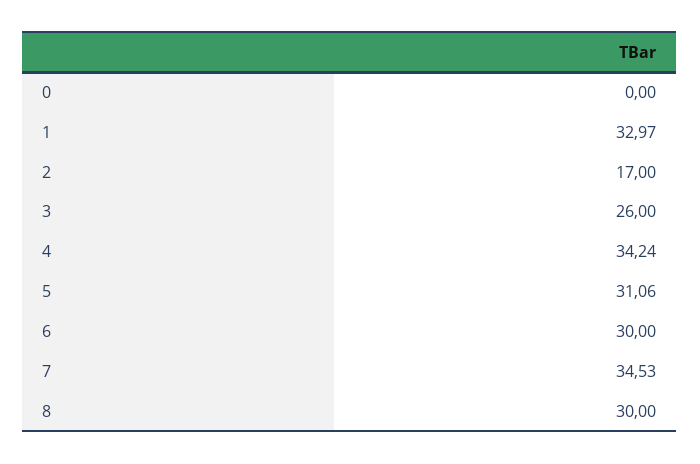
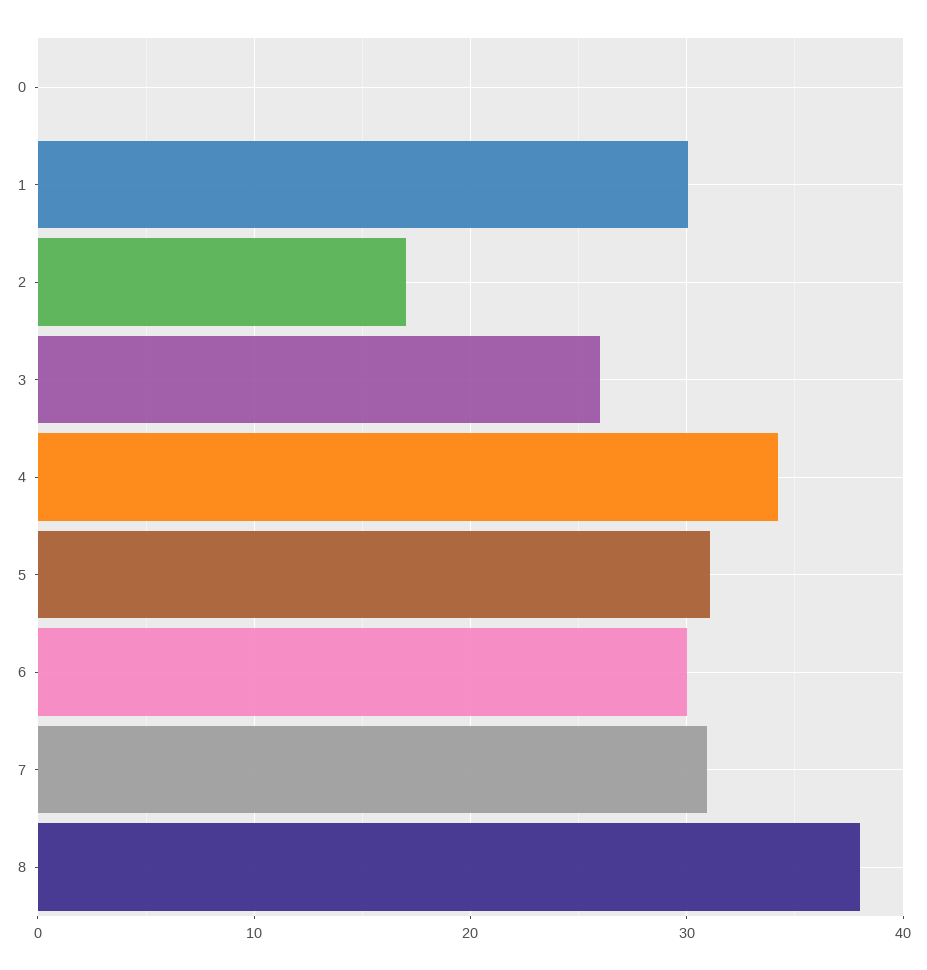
  {
    "0": 0,
-   "1": 32.97,
+   "1": 30,
    "2": 17,
    "3": 26,
    "4": 34.24,
    "5": 31.06,
    "6": 30,
-   "7": 34.53,
+   "7": 31,
-   "8": 30
+   "8": 38
  }

